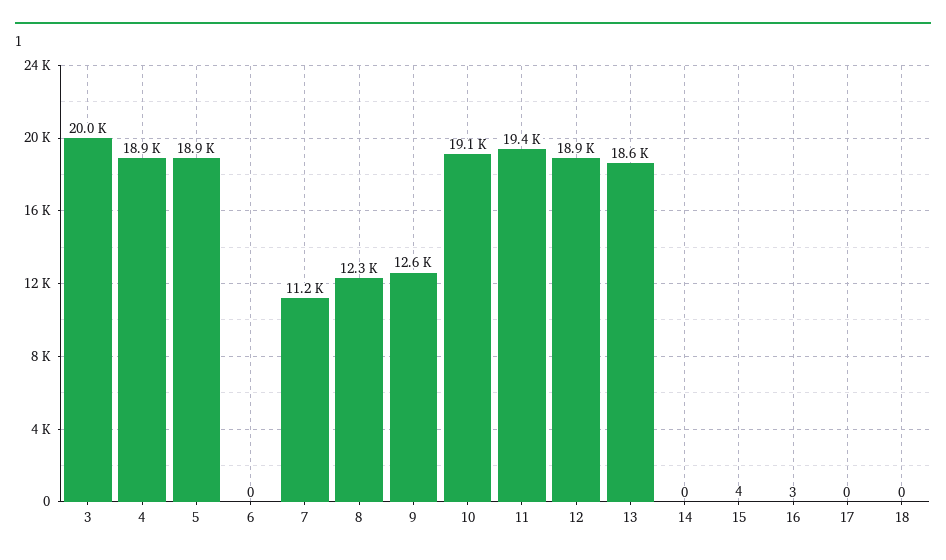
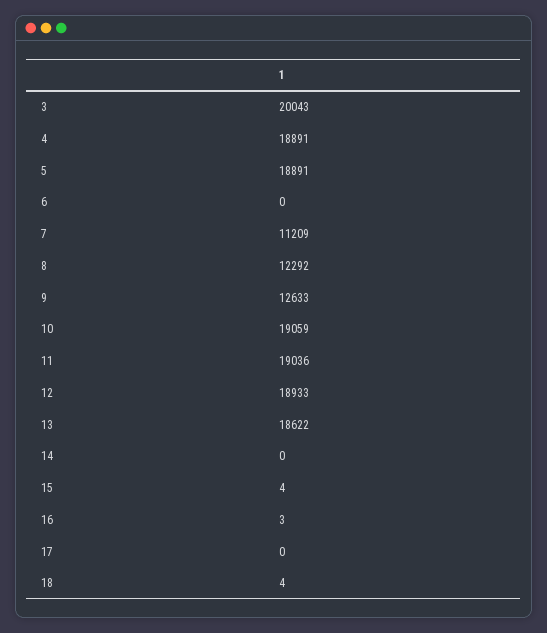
  {
    "3": 20043,
    "4": 18891,
    "5": 18891,
    "6": 0,
    "7": 11209,
    "8": 12292,
    "9": 12633,
    "10": 19059,
-   "11": 19400,
+   "11": 19036,
    "12": 18933,
    "13": 18622,
    "14": 0,
    "15": 4,
    "16": 3,
    "17": 0,
-   "18": 0
+   "18": 4
  }

